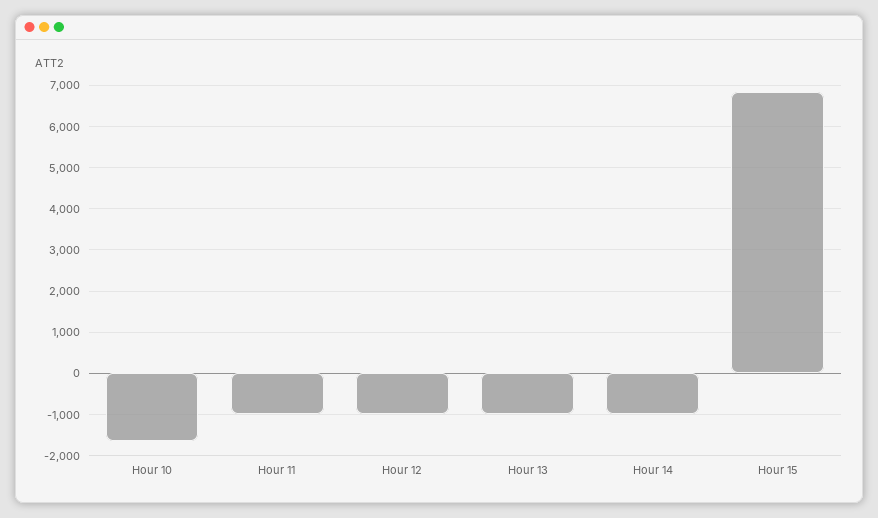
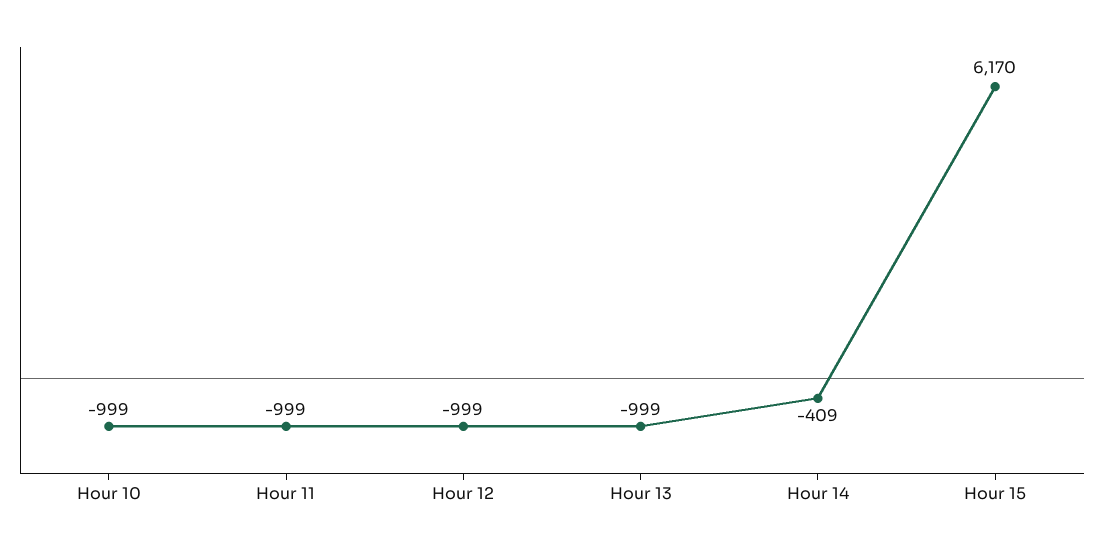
  {
-   "Hour 10": -1600,
+   "Hour 10": -999,
    "Hour 11": -999,
    "Hour 12": -999,
    "Hour 13": -999,
-   "Hour 14": -1000,
+   "Hour 14": -409,
-   "Hour 15": 6800
+   "Hour 15": 6170
  }

